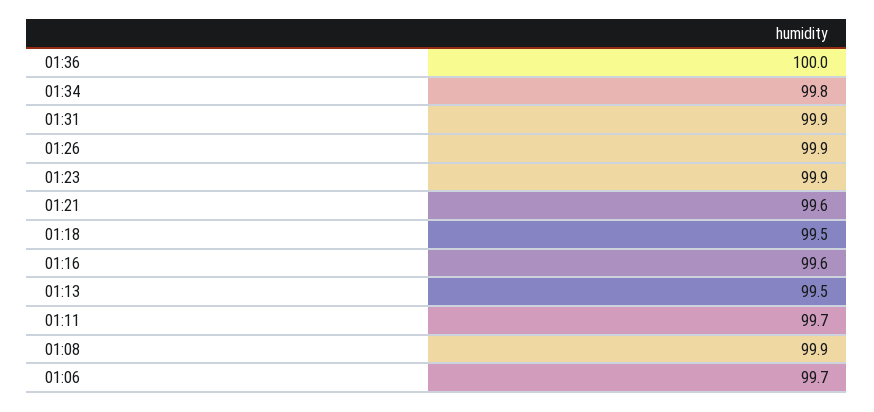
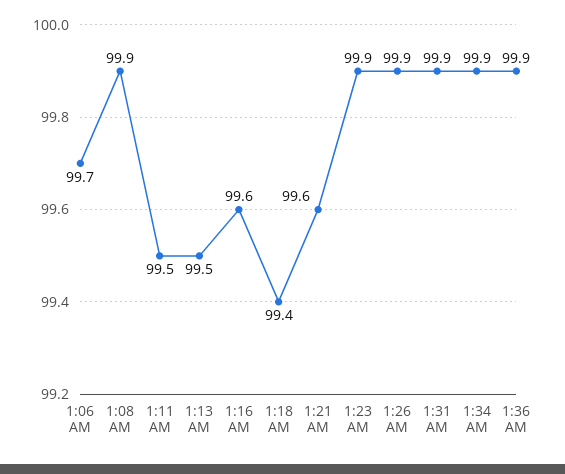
  {
-   "01:36": 100,
+   "01:36": 99.9,
-   "01:34": 99.8,
+   "01:34": 99.9,
    "01:31": 99.9,
    "01:26": 99.9,
    "01:23": 99.9,
    "01:21": 99.6,
-   "01:18": 99.5,
+   "01:18": 99.4,
    "01:16": 99.6,
    "01:13": 99.5,
-   "01:11": 99.7,
+   "01:11": 99.5,
    "01:08": 99.9,
    "01:06": 99.7
  }

